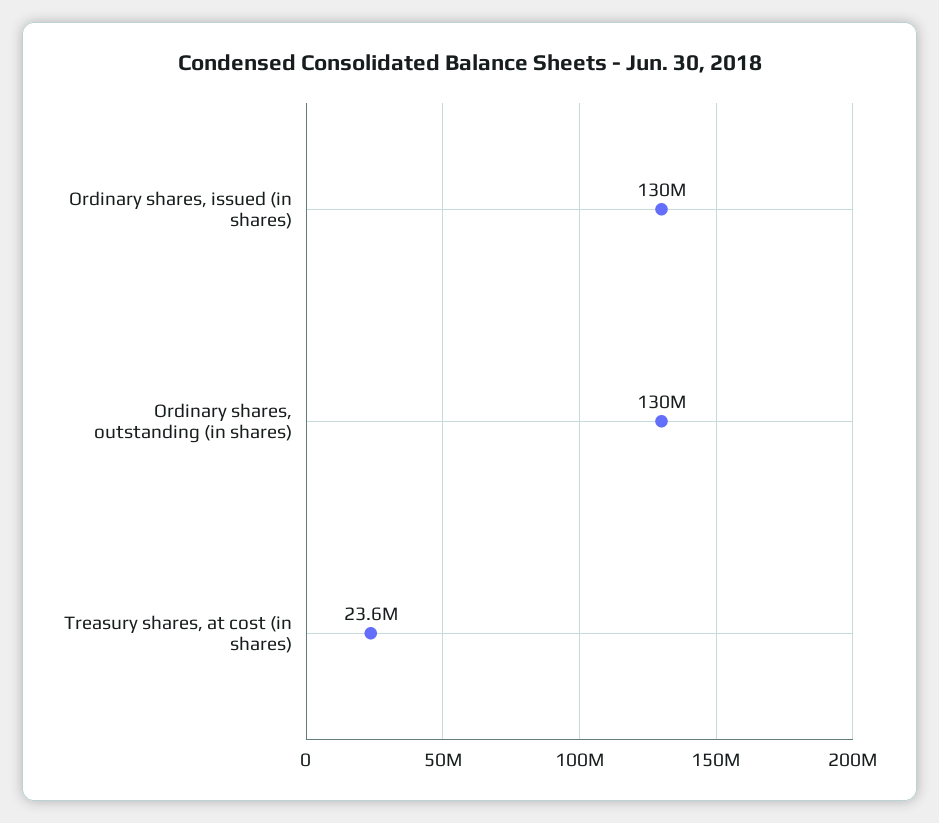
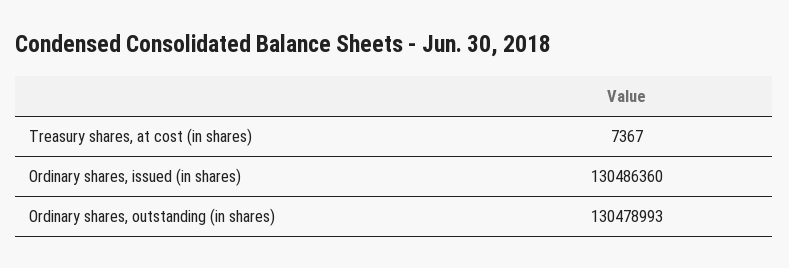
  {
    "Ordinary shares, issued (in shares)": 130486360,
    "Ordinary shares, outstanding (in shares)": 130478993,
-   "Treasury shares, at cost (in shares)": 23600000
+   "Treasury shares, at cost (in shares)": 7367
  }

